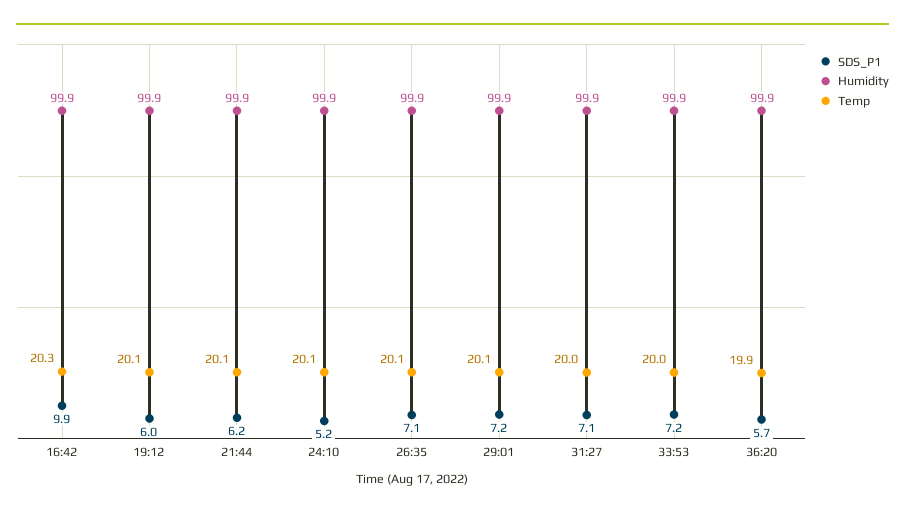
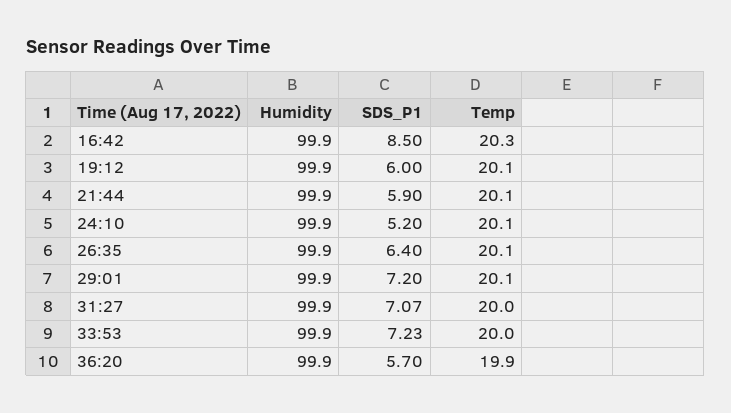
  {
    "SDS_P1": {
-     "16:42": 9.9,
+     "16:42": 8.5,
      "19:12": 6,
-     "21:44": 6.2,
+     "21:44": 5.9,
      "24:10": 5.2,
-     "26:35": 7.1,
+     "26:35": 6.4,
      "29:01": 7.2,
      "31:27": 7.07,
      "33:53": 7.23,
      "36:20": 5.7
    },
    "Humidity": {
      "16:42": 99.9,
      "19:12": 99.9,
      "21:44": 99.9,
      "24:10": 99.9,
      "26:35": 99.9,
      "29:01": 99.9,
      "31:27": 99.9,
      "33:53": 99.9,
      "36:20": 99.9
    },
    "Temp": {
      "16:42": 20.3,
      "19:12": 20.1,
      "21:44": 20.1,
      "24:10": 20.1,
      "26:35": 20.1,
      "29:01": 20.1,
      "31:27": 20,
      "33:53": 20,
      "36:20": 19.9
    }
  }

